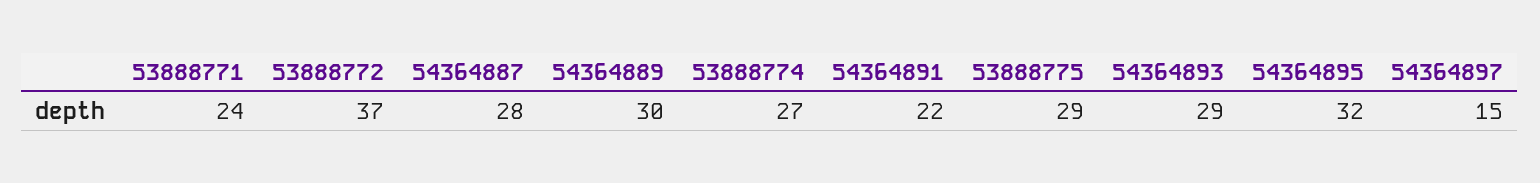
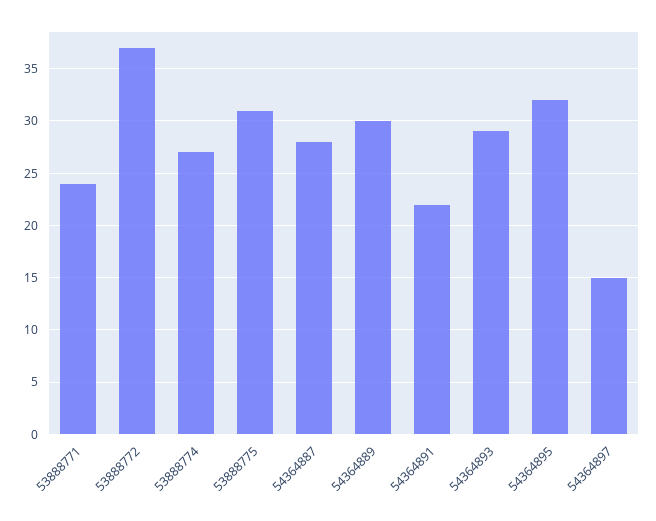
  {
    "53888771": 24,
    "53888772": 37,
    "54364887": 28,
    "54364889": 30,
    "53888774": 27,
    "54364891": 22,
-   "53888775": 29,
+   "53888775": 31,
    "54364893": 29,
    "54364895": 32,
    "54364897": 15
  }

